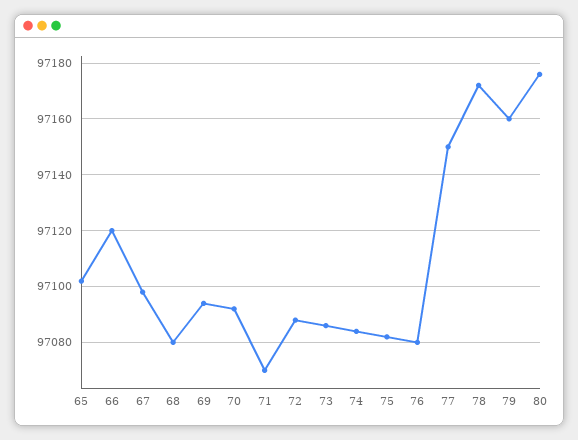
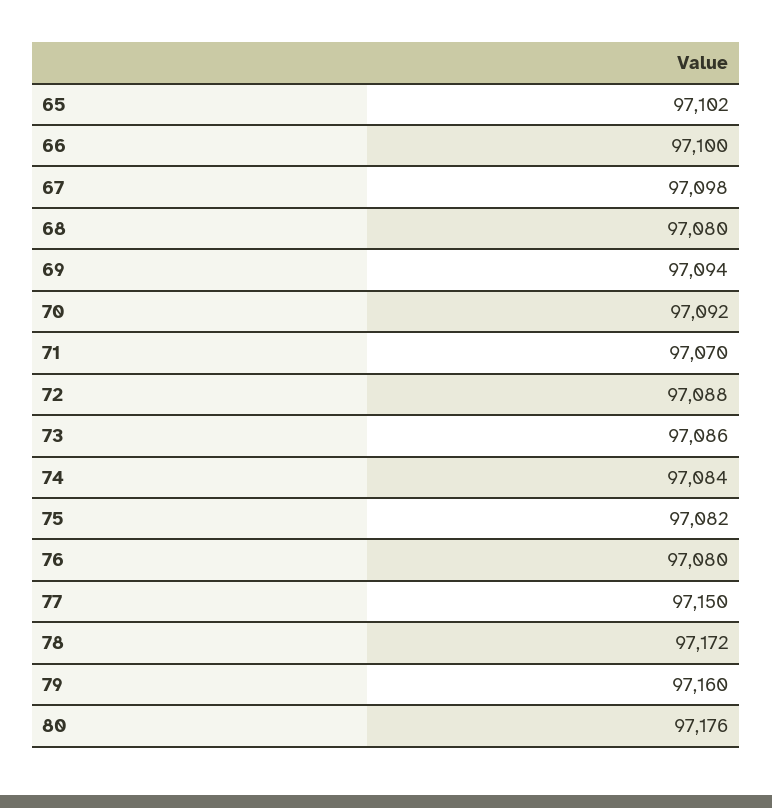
  {
    "65": 97102,
-   "66": 97120,
+   "66": 97100,
    "67": 97098,
    "68": 97080,
    "69": 97094,
    "70": 97092,
    "71": 97070,
    "72": 97088,
    "73": 97086,
    "74": 97084,
    "75": 97082,
    "76": 97080,
    "77": 97150,
    "78": 97172,
    "79": 97160,
    "80": 97176
  }

